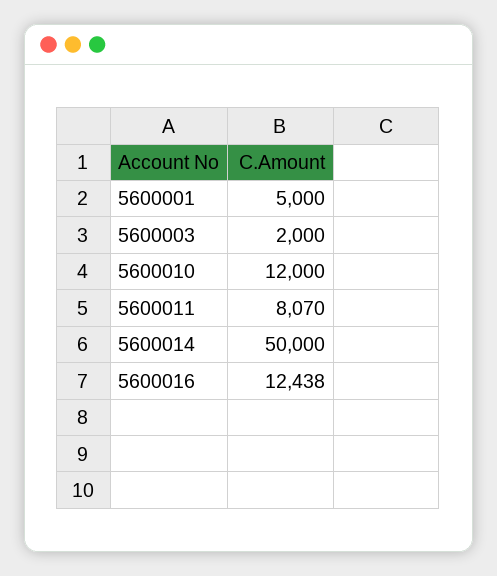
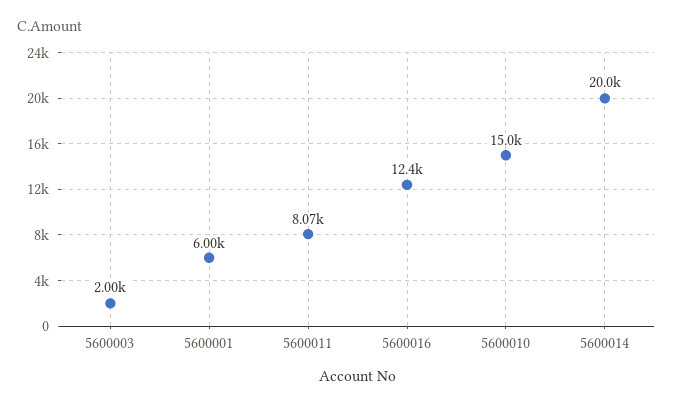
  {
-   "5600001": 5000,
+   "5600001": 6000,
    "5600003": 2000,
-   "5600010": 12000,
+   "5600010": 15000,
    "5600011": 8070,
-   "5600014": 50000,
+   "5600014": 20000,
    "5600016": 12438
  }

